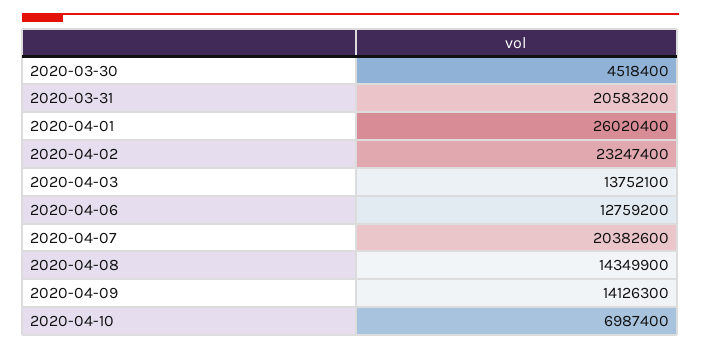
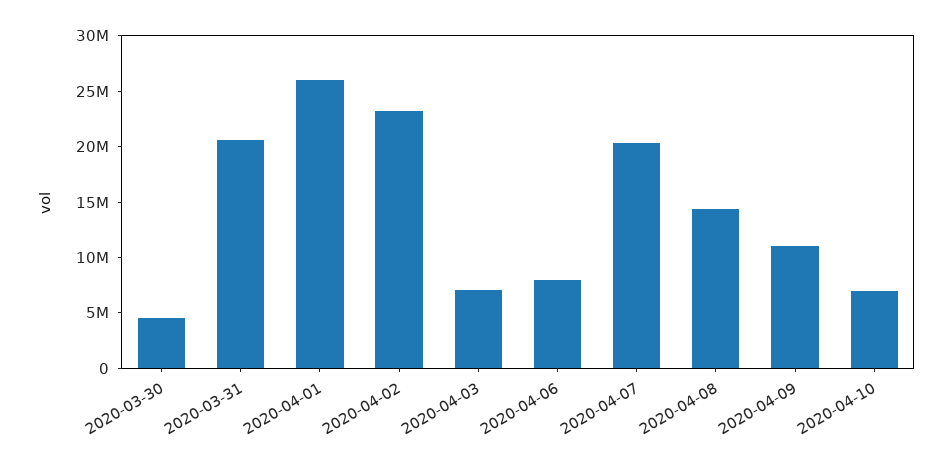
  {
    "2020-03-30": 4518400,
    "2020-03-31": 20583200,
    "2020-04-01": 26020400,
    "2020-04-02": 23247400,
-   "2020-04-03": 13752100,
+   "2020-04-03": 7000000,
-   "2020-04-06": 12759200,
+   "2020-04-06": 8000000,
    "2020-04-07": 20382600,
    "2020-04-08": 14349900,
-   "2020-04-09": 14126300,
+   "2020-04-09": 11000000,
    "2020-04-10": 6987400
  }

